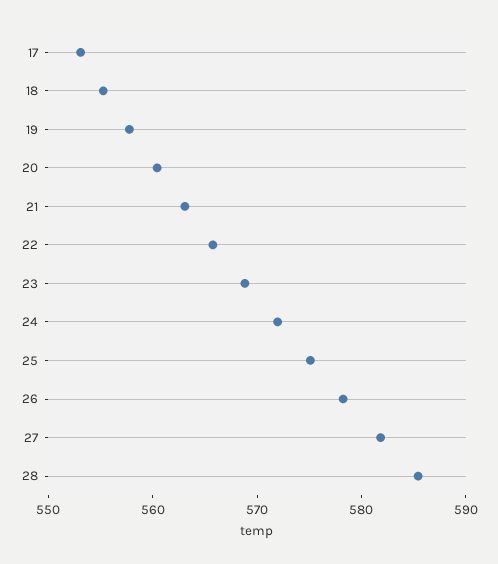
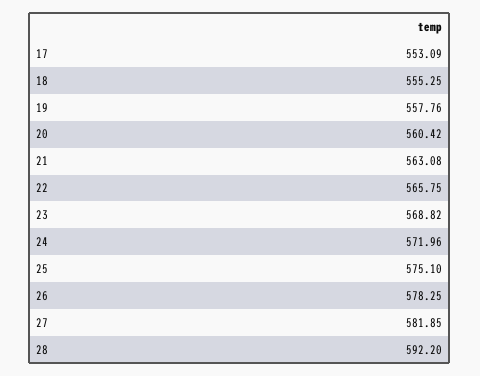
  {
    "17": 553.09,
    "18": 555.25,
    "19": 557.76,
    "20": 560.42,
    "21": 563.08,
    "22": 565.75,
    "23": 568.82,
    "24": 571.96,
    "25": 575.1,
    "26": 578.25,
    "27": 581.85,
-   "28": 586
+   "28": 592.2
  }

